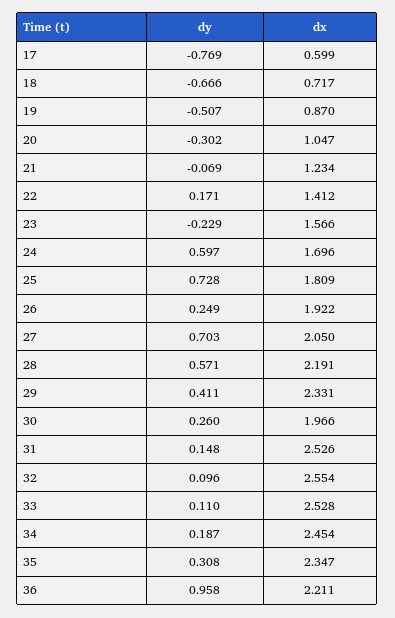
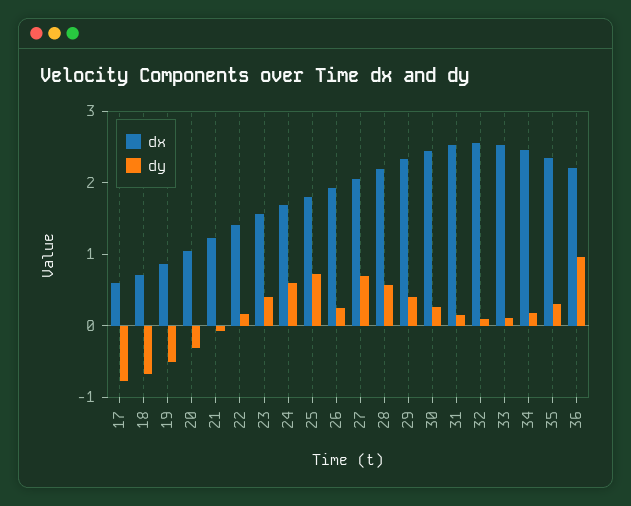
  {
    "dy": {
      "17": -0.769,
      "18": -0.666,
      "19": -0.507,
      "20": -0.302,
      "21": -0.069,
      "22": 0.171,
-     "23": -0.229,
+     "23": 0.4,
      "24": 0.597,
      "25": 0.728,
      "26": 0.249,
      "27": 0.703,
      "28": 0.571,
      "29": 0.411,
      "30": 0.26,
      "31": 0.148,
      "32": 0.096,
      "33": 0.11,
      "34": 0.187,
      "35": 0.308,
      "36": 0.958
    },
    "dx": {
      "17": 0.599,
      "18": 0.717,
      "19": 0.87,
      "20": 1.047,
      "21": 1.234,
      "22": 1.412,
      "23": 1.566,
      "24": 1.696,
      "25": 1.809,
      "26": 1.922,
      "27": 2.05,
      "28": 2.191,
      "29": 2.331,
-     "30": 1.966,
+     "30": 2.4,
      "31": 2.526,
      "32": 2.554,
      "33": 2.528,
      "34": 2.454,
      "35": 2.347,
      "36": 2.211
    }
  }

